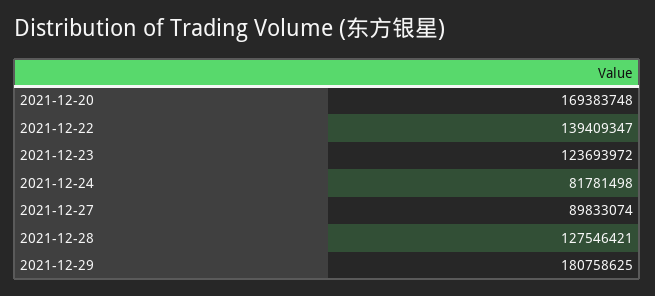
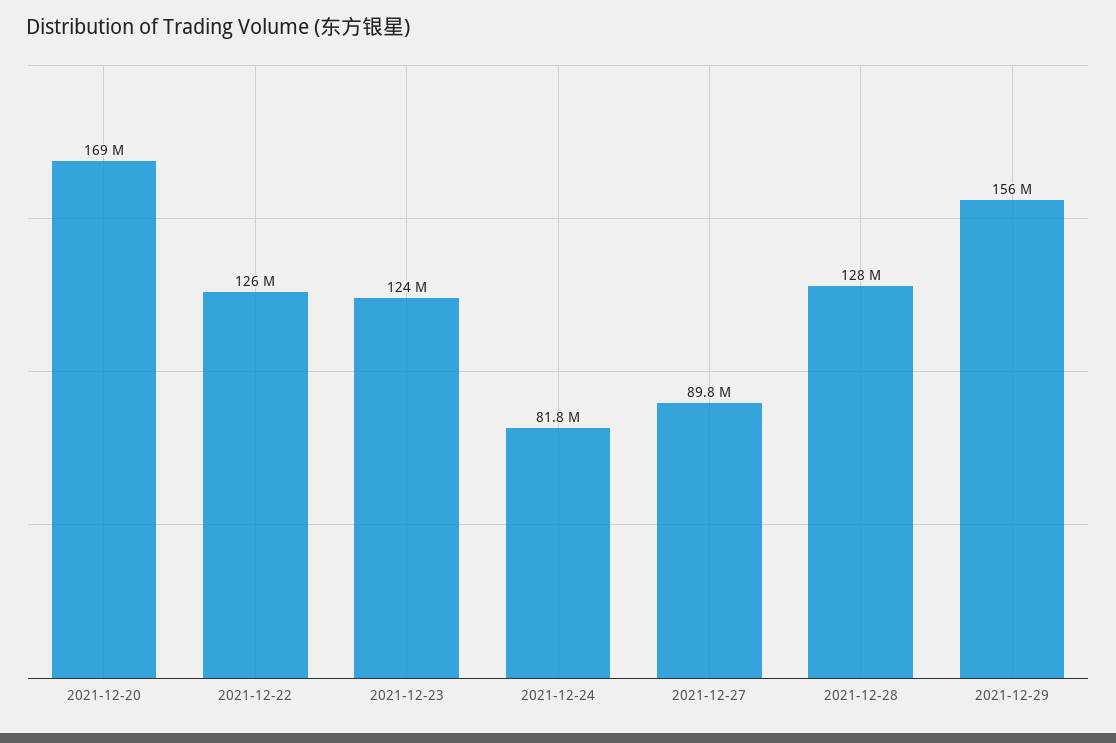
  {
    "2021-12-20": 169383748,
-   "2021-12-22": 139409347,
+   "2021-12-22": 126000000,
    "2021-12-23": 123693972,
    "2021-12-24": 81781498,
    "2021-12-27": 89833074,
    "2021-12-28": 127546421,
-   "2021-12-29": 180758625
+   "2021-12-29": 156000000
  }

